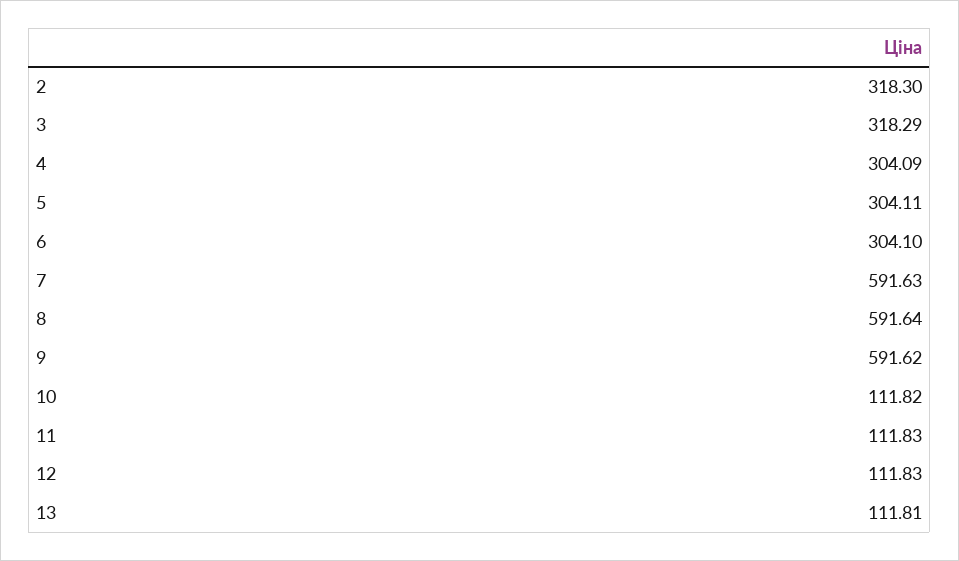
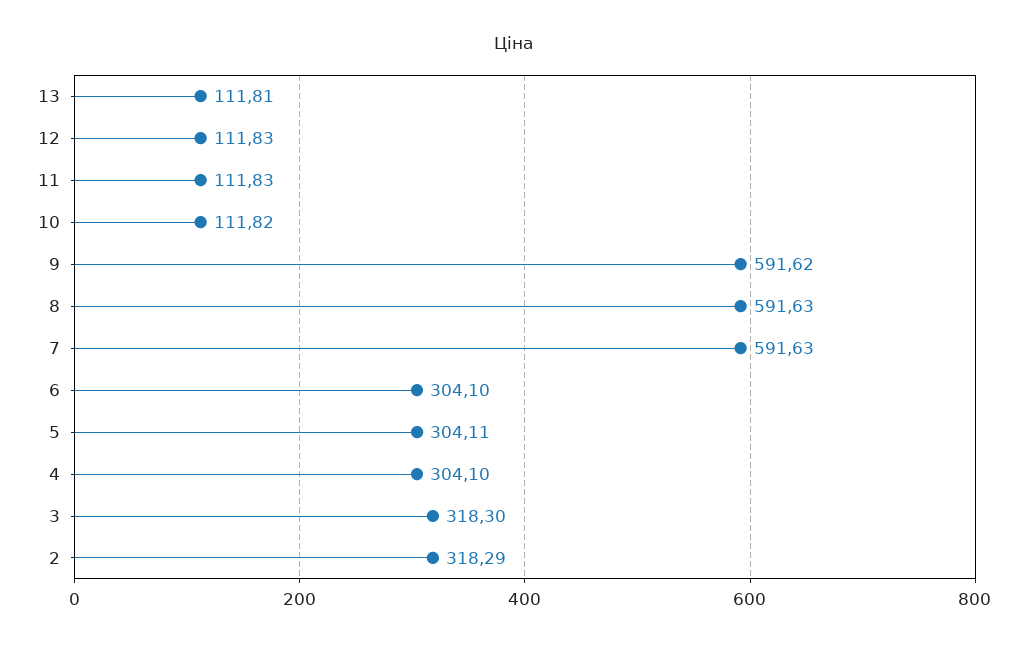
  {
-   "2": 318.3,
+   "2": 318.29,
-   "3": 318.29,
+   "3": 318.3,
-   "4": 304.09,
+   "4": 304.1,
    "5": 304.11,
    "6": 304.1,
    "7": 591.63,
-   "8": 591.64,
+   "8": 591.63,
    "9": 591.62,
    "10": 111.82,
    "11": 111.83,
    "12": 111.83,
    "13": 111.81
  }

